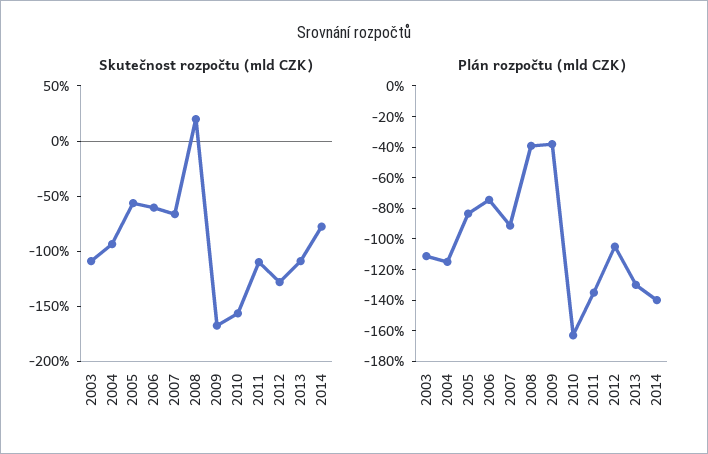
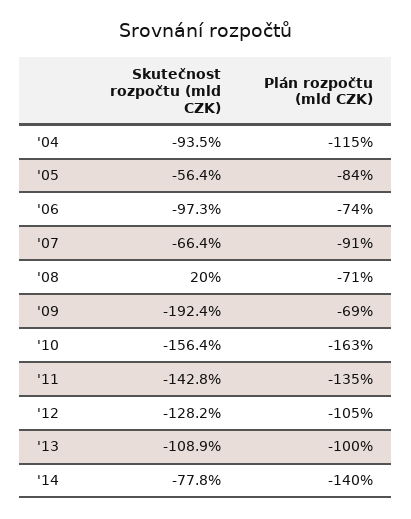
  {
    "Skutečnost rozpočtu (mld CZK)": {
-     "2003": -110,
      "2004": -93.5,
      "2005": -56.4,
-     "2006": -60,
+     "2006": -97.3,
      "2007": -66.4,
      "2008": 20,
-     "2009": -170,
+     "2009": -192.4,
      "2010": -156.4,
-     "2011": -110,
+     "2011": -142.8,
      "2012": -128.2,
      "2013": -108.9,
      "2014": -77.8
    },
    "Plán rozpočtu (mld CZK)": {
-     "2003": -110,
      "2004": -115,
      "2005": -84,
      "2006": -74,
      "2007": -91,
-     "2008": -40,
+     "2008": -71,
-     "2009": -40,
+     "2009": -69,
      "2010": -163,
      "2011": -135,
      "2012": -105,
-     "2013": -130,
+     "2013": -100,
      "2014": -140
    }
  }

